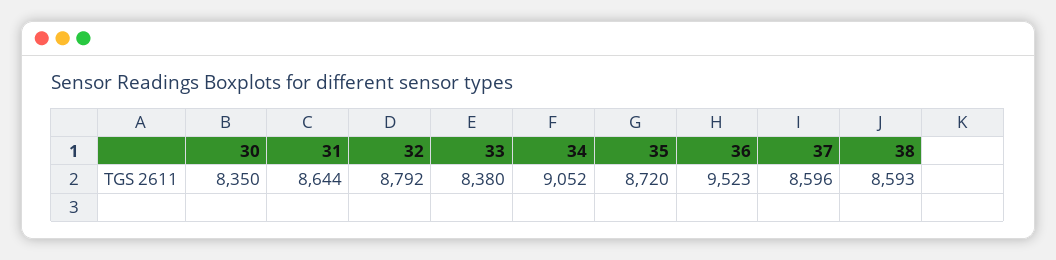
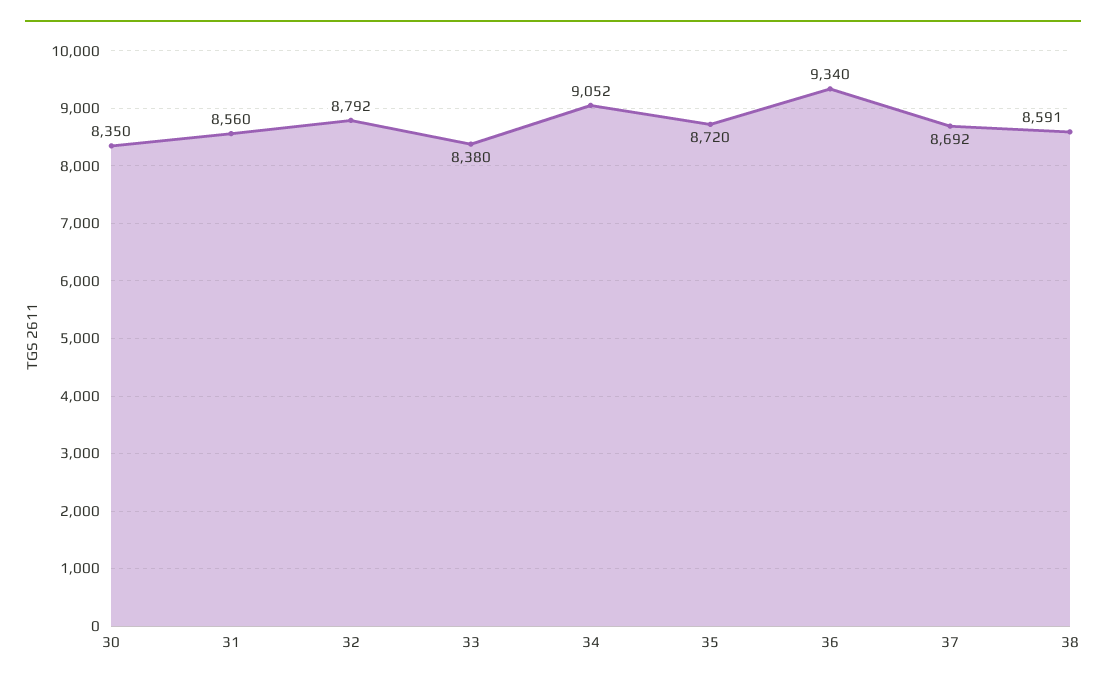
  {
    "30": 8350,
-   "31": 8644,
+   "31": 8560,
    "32": 8792,
    "33": 8380,
    "34": 9052,
    "35": 8720,
-   "36": 9523,
+   "36": 9340,
-   "37": 8596,
+   "37": 8692,
-   "38": 8593
+   "38": 8591
  }

